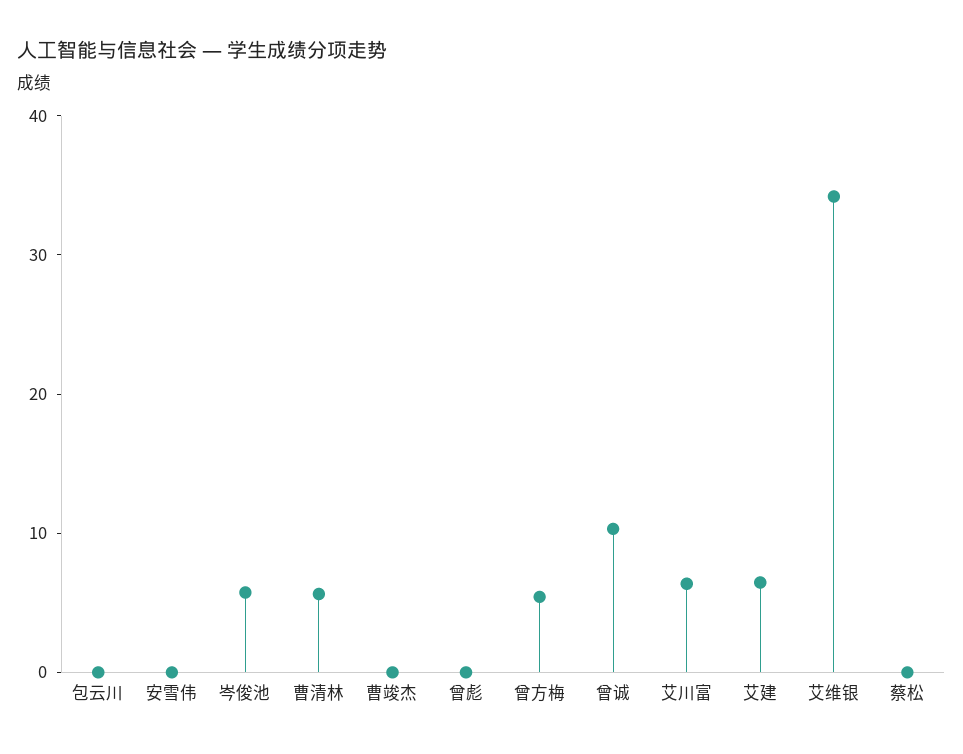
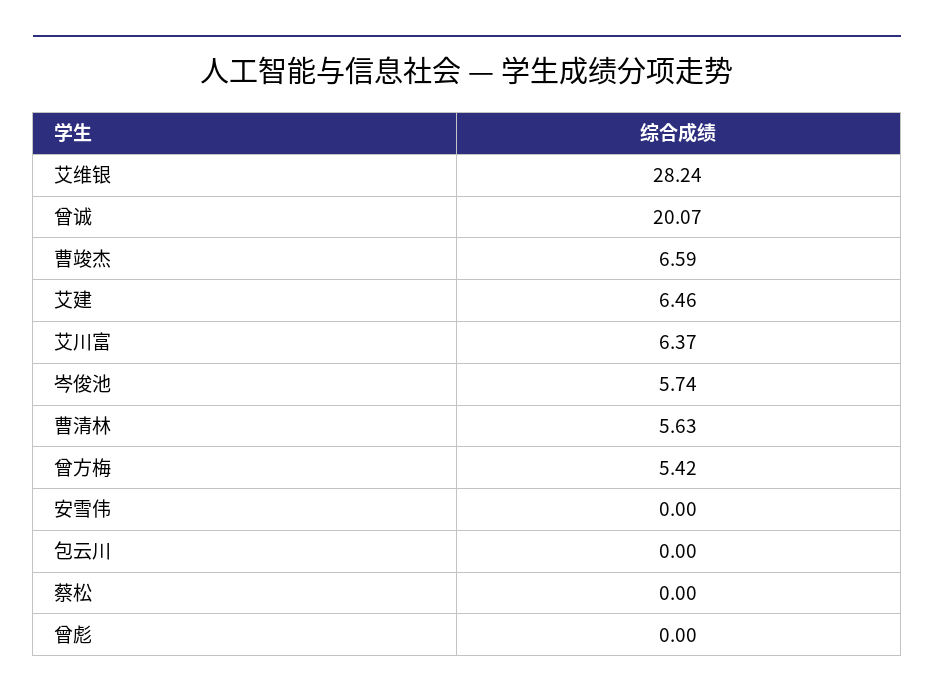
  {
    "包云川": 0,
    "安雪伟": 0,
    "岑俊池": 5.74,
    "曹清林": 5.63,
-   "曹竣杰": 0,
+   "曹竣杰": 6.59,
    "曾彪": 0,
    "曾方梅": 5.42,
-   "曾诚": 10,
+   "曾诚": 20.07,
    "艾川富": 6.37,
    "艾建": 6.46,
-   "艾维银": 34,
+   "艾维银": 28.24,
    "蔡松": 0
  }

